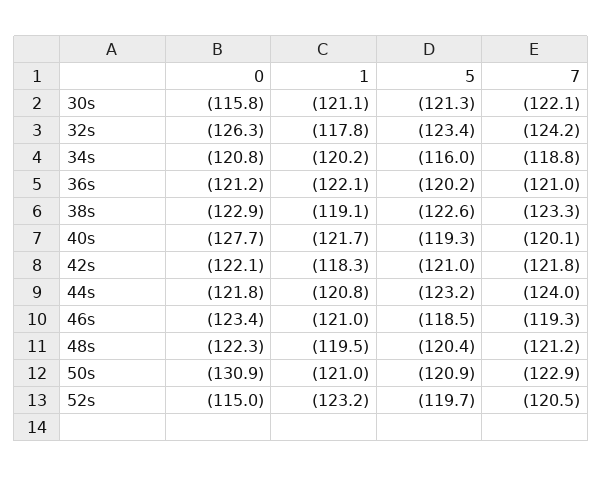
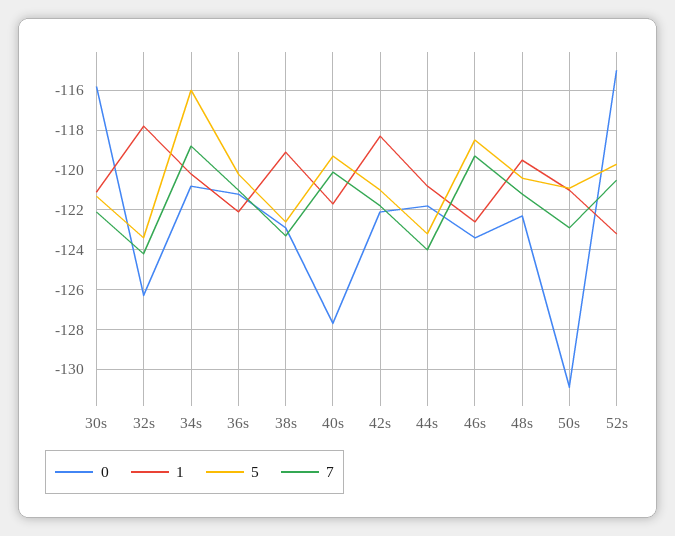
  {
    "0": {
      "30s": -115.8,
      "32s": -126.3,
      "34s": -120.8,
      "36s": -121.2,
      "38s": -122.9,
      "40s": -127.7,
      "42s": -122.1,
      "44s": -121.8,
      "46s": -123.4,
      "48s": -122.3,
      "50s": -130.9,
      "52s": -115
    },
    "1": {
      "30s": -121.1,
      "32s": -117.8,
      "34s": -120.2,
      "36s": -122.1,
      "38s": -119.1,
      "40s": -121.7,
      "42s": -118.3,
      "44s": -120.8,
-     "46s": -121,
+     "46s": -122.5,
      "48s": -119.5,
      "50s": -121,
      "52s": -123.2
    },
    "5": {
      "30s": -121.3,
      "32s": -123.4,
      "34s": -116,
      "36s": -120.2,
      "38s": -122.6,
      "40s": -119.3,
      "42s": -121,
      "44s": -123.2,
      "46s": -118.5,
      "48s": -120.4,
      "50s": -120.9,
      "52s": -119.7
    },
    "7": {
      "30s": -122.1,
      "32s": -124.2,
      "34s": -118.8,
      "36s": -121,
      "38s": -123.3,
      "40s": -120.1,
      "42s": -121.8,
      "44s": -124,
      "46s": -119.3,
      "48s": -121.2,
      "50s": -122.9,
      "52s": -120.5
    }
  }

